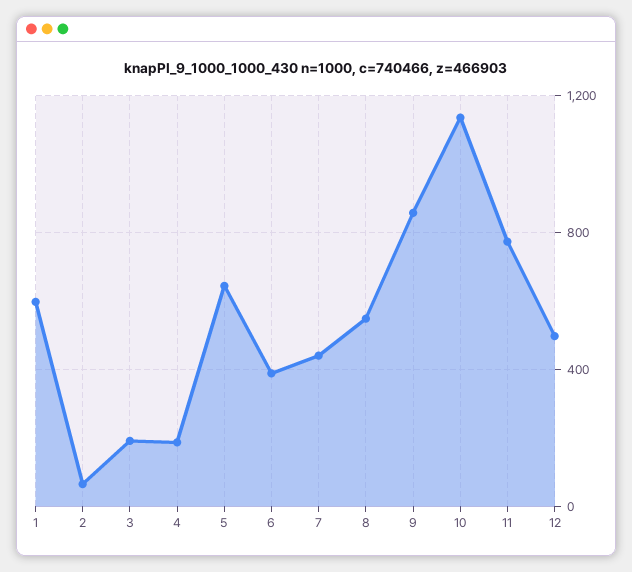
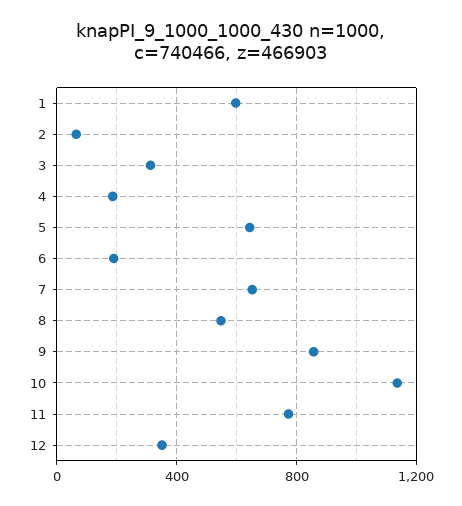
  {
    "1": 600,
    "2": 50,
-   "3": 200,
+   "3": 300,
    "4": 200,
    "5": 650,
-   "6": 400,
+   "6": 200,
-   "7": 450,
+   "7": 650,
    "8": 550,
    "9": 850,
    "10": 1150,
    "11": 750,
-   "12": 500
+   "12": 350
  }

